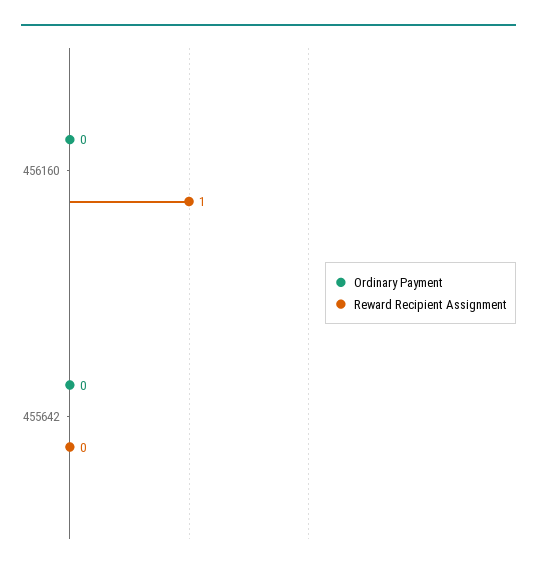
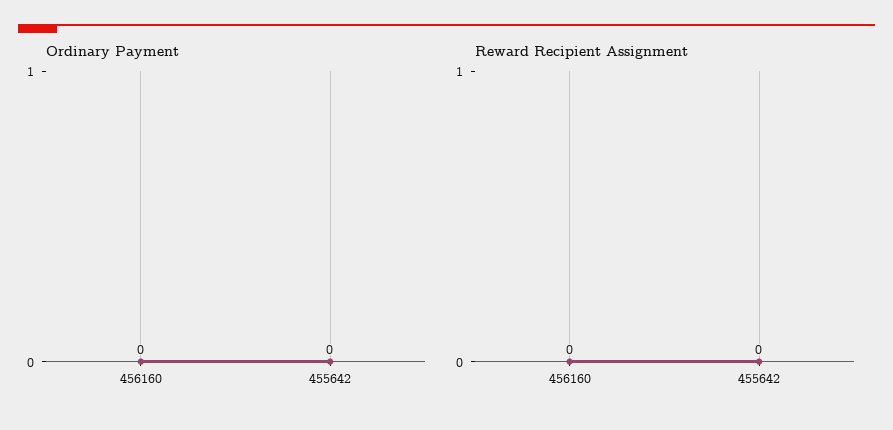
  {
    "Ordinary Payment": {
      "456160": 0,
      "455642": 0
    },
    "Reward Recipient Assignment": {
-     "456160": 1,
+     "456160": 0,
      "455642": 0
    }
  }

